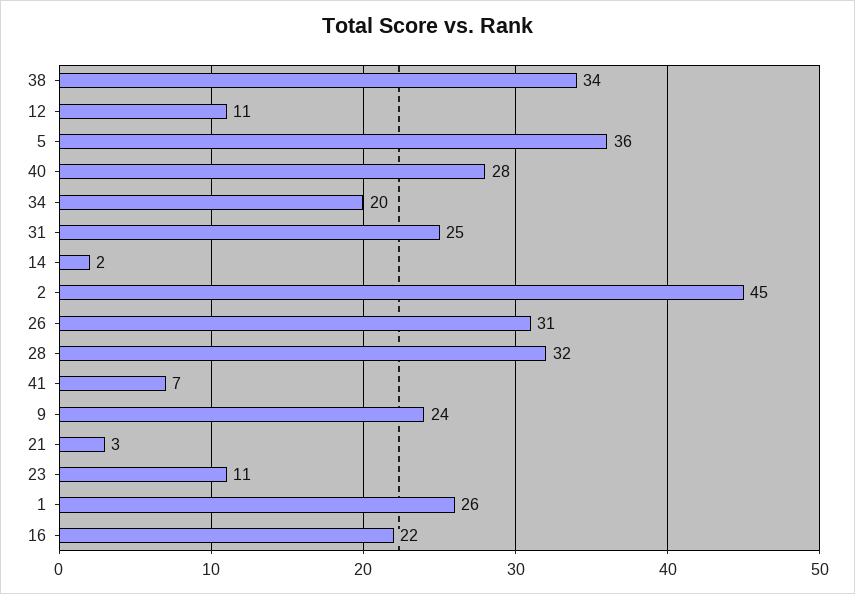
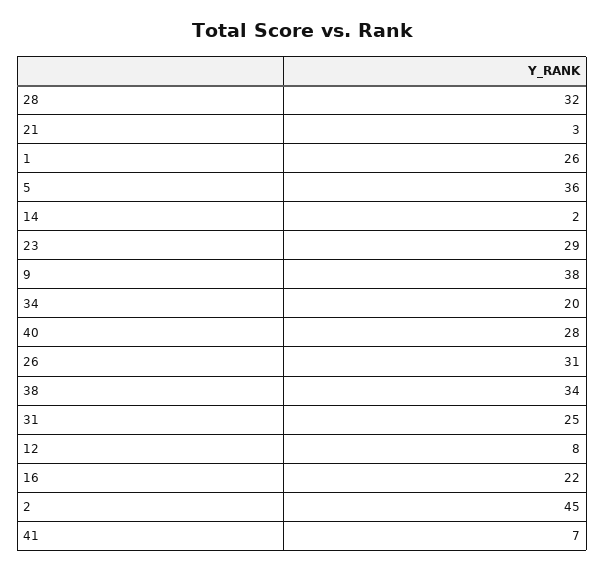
  {
    "38": 34,
-   "12": 11,
+   "12": 8,
    "5": 36,
    "40": 28,
    "34": 20,
    "31": 25,
    "14": 2,
    "2": 45,
    "26": 31,
    "28": 32,
    "41": 7,
-   "9": 24,
+   "9": 38,
    "21": 3,
-   "23": 11,
+   "23": 29,
    "1": 26,
    "16": 22
  }

